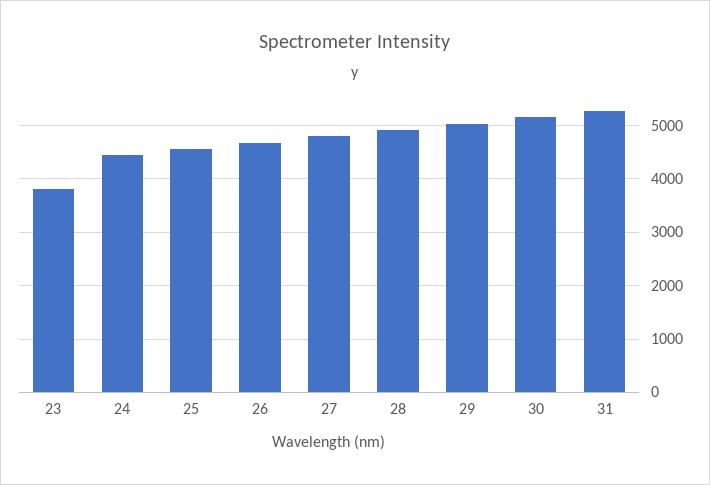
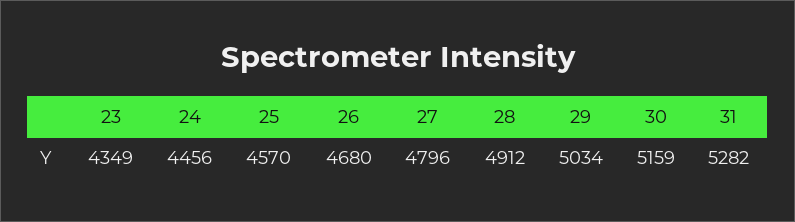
  {
-   "23": 3800,
+   "23": 4349,
    "24": 4456,
    "25": 4570,
    "26": 4680,
    "27": 4796,
    "28": 4912,
    "29": 5034,
    "30": 5159,
    "31": 5282
  }

